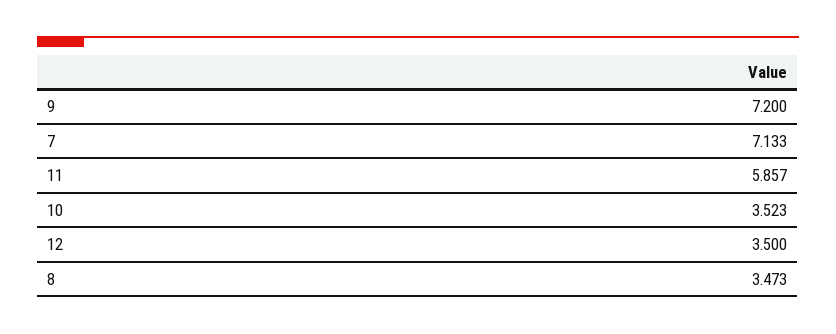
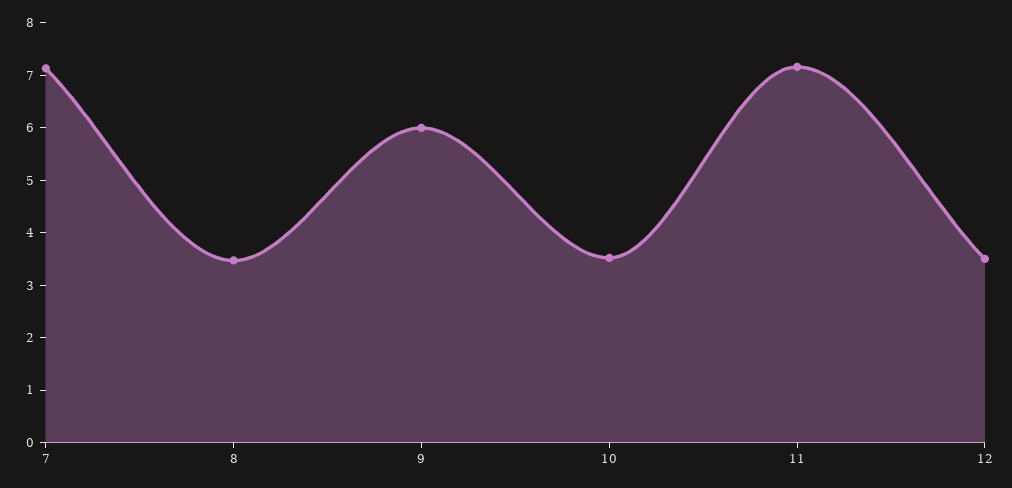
  {
-   "9": 7.2,
+   "9": 6,
    "7": 7.133,
-   "11": 5.857,
+   "11": 7.2,
    "10": 3.523,
    "12": 3.5,
    "8": 3.473
  }

